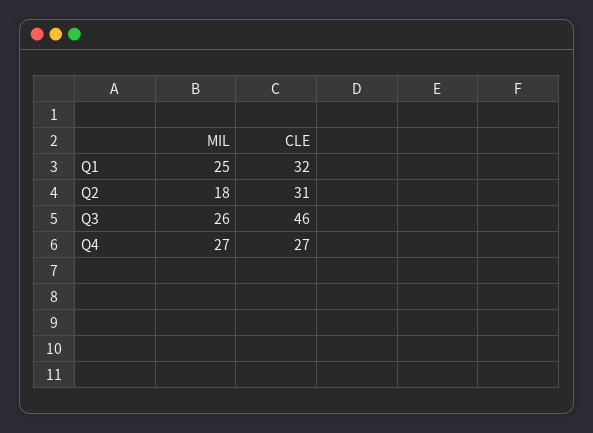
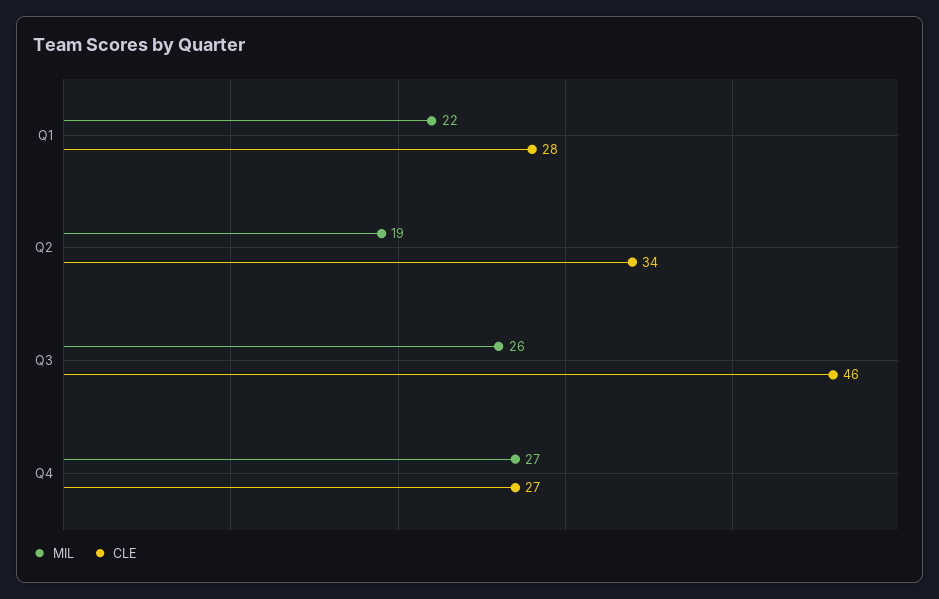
  {
    "MIL": {
-     "Q1": 25,
+     "Q1": 22,
-     "Q2": 18,
+     "Q2": 19,
      "Q3": 26,
      "Q4": 27
    },
    "CLE": {
-     "Q1": 32,
+     "Q1": 28,
-     "Q2": 31,
+     "Q2": 34,
      "Q3": 46,
      "Q4": 27
    }
  }

